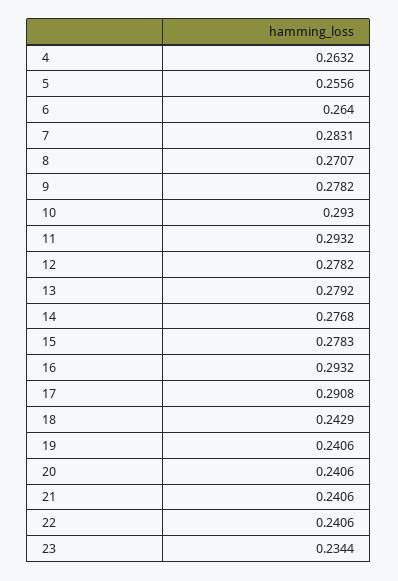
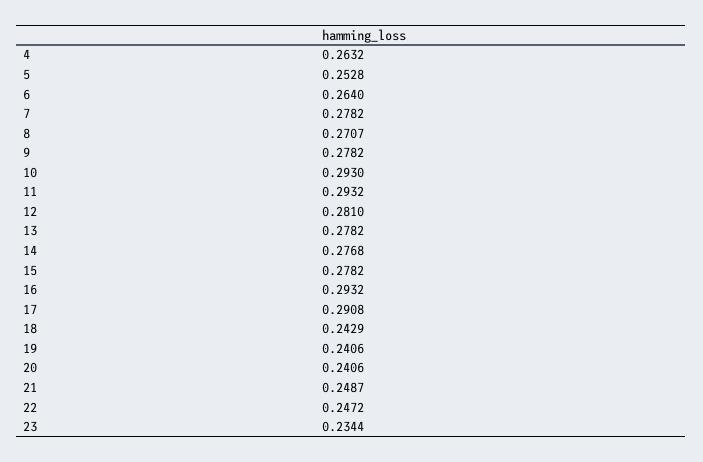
  {
    "4": 0.2632,
-   "5": 0.2556,
+   "5": 0.2528,
    "6": 0.264,
-   "7": 0.2831,
+   "7": 0.2782,
    "8": 0.2707,
    "9": 0.2782,
    "10": 0.293,
    "11": 0.2932,
-   "12": 0.2782,
+   "12": 0.281,
-   "13": 0.2792,
+   "13": 0.2782,
    "14": 0.2768,
-   "15": 0.2783,
+   "15": 0.2782,
    "16": 0.2932,
    "17": 0.2908,
    "18": 0.2429,
    "19": 0.2406,
    "20": 0.2406,
-   "21": 0.2406,
+   "21": 0.2487,
-   "22": 0.2406,
+   "22": 0.2472,
    "23": 0.2344
  }

